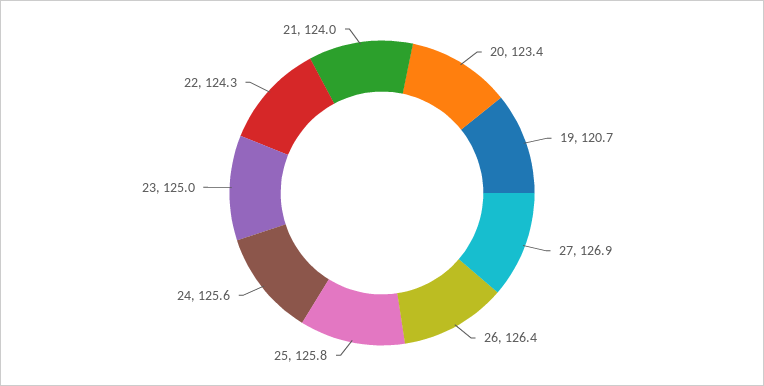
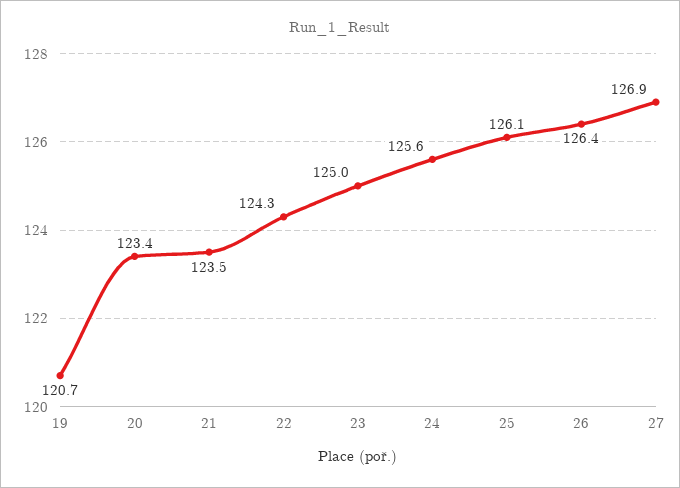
  {
    "20": 123.4,
    "19": 120.7,
    "27": 126.9,
    "26": 126.4,
-   "25": 125.8,
+   "25": 126.1,
    "24": 125.6,
    "23": 125,
    "22": 124.3,
-   "21": 124
+   "21": 123.5
  }

